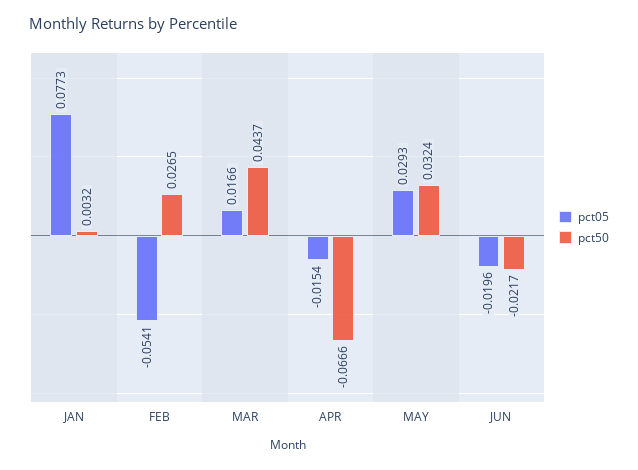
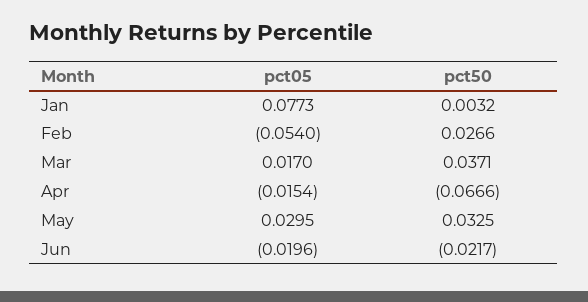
  {
    "pct05": {
      "JAN": 0.0773,
-     "FEB": -0.0541,
+     "FEB": -0.054,
-     "MAR": 0.0166,
+     "MAR": 0.017,
      "APR": -0.0154,
-     "MAY": 0.0293,
+     "MAY": 0.0295,
      "JUN": -0.0196
    },
    "pct50": {
      "JAN": 0.0032,
-     "FEB": 0.0265,
+     "FEB": 0.0266,
-     "MAR": 0.0437,
+     "MAR": 0.0371,
      "APR": -0.0666,
-     "MAY": 0.0324,
+     "MAY": 0.0325,
      "JUN": -0.0217
    }
  }

